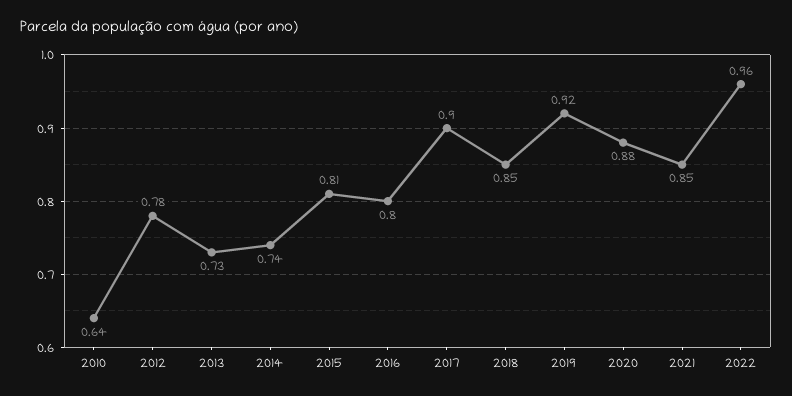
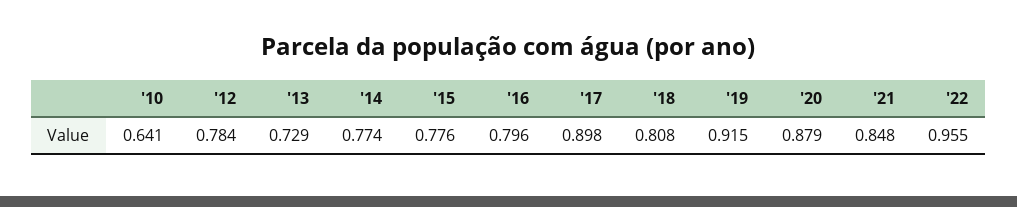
  {
    "2010": 0.641,
    "2012": 0.784,
    "2013": 0.729,
-   "2014": 0.74,
+   "2014": 0.774,
-   "2015": 0.81,
+   "2015": 0.776,
    "2016": 0.796,
    "2017": 0.898,
-   "2018": 0.85,
+   "2018": 0.808,
    "2019": 0.915,
    "2020": 0.879,
    "2021": 0.848,
    "2022": 0.955
  }

